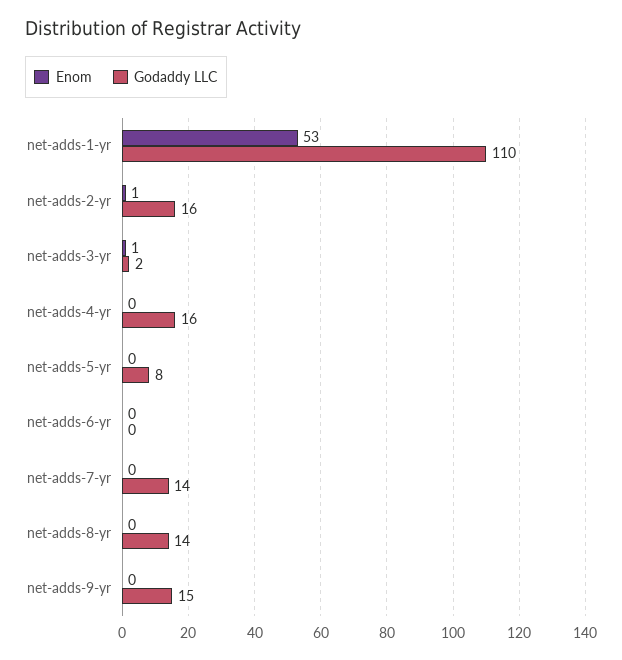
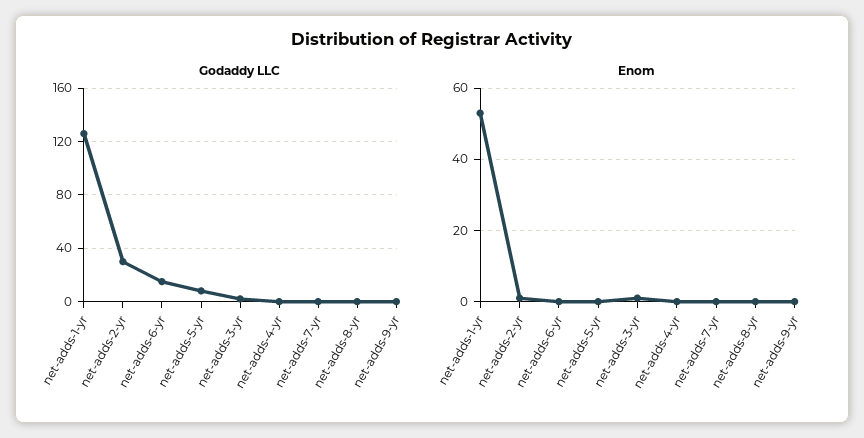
  {
    "Enom": {
      "net-adds-1-yr": 53,
      "net-adds-2-yr": 1,
      "net-adds-3-yr": 1,
      "net-adds-4-yr": 0,
      "net-adds-5-yr": 0,
      "net-adds-6-yr": 0,
      "net-adds-7-yr": 0,
      "net-adds-8-yr": 0,
      "net-adds-9-yr": 0
    },
    "Godaddy LLC": {
-     "net-adds-1-yr": 110,
+     "net-adds-1-yr": 125,
-     "net-adds-2-yr": 16,
+     "net-adds-2-yr": 30,
      "net-adds-3-yr": 2,
-     "net-adds-4-yr": 16,
+     "net-adds-4-yr": 0,
      "net-adds-5-yr": 8,
-     "net-adds-6-yr": 0,
+     "net-adds-6-yr": 15,
-     "net-adds-7-yr": 14,
+     "net-adds-7-yr": 0,
-     "net-adds-8-yr": 14,
+     "net-adds-8-yr": 0,
-     "net-adds-9-yr": 15
+     "net-adds-9-yr": 0
    }
  }

